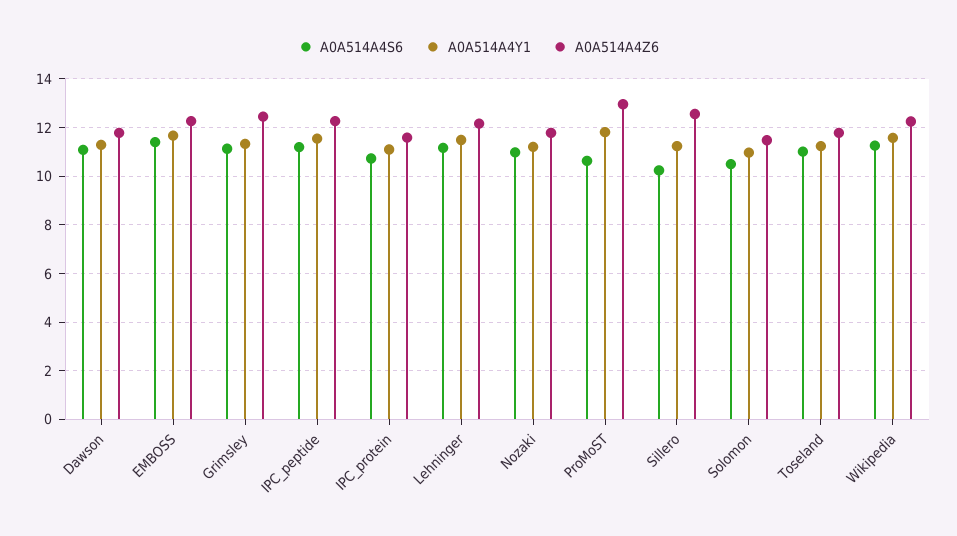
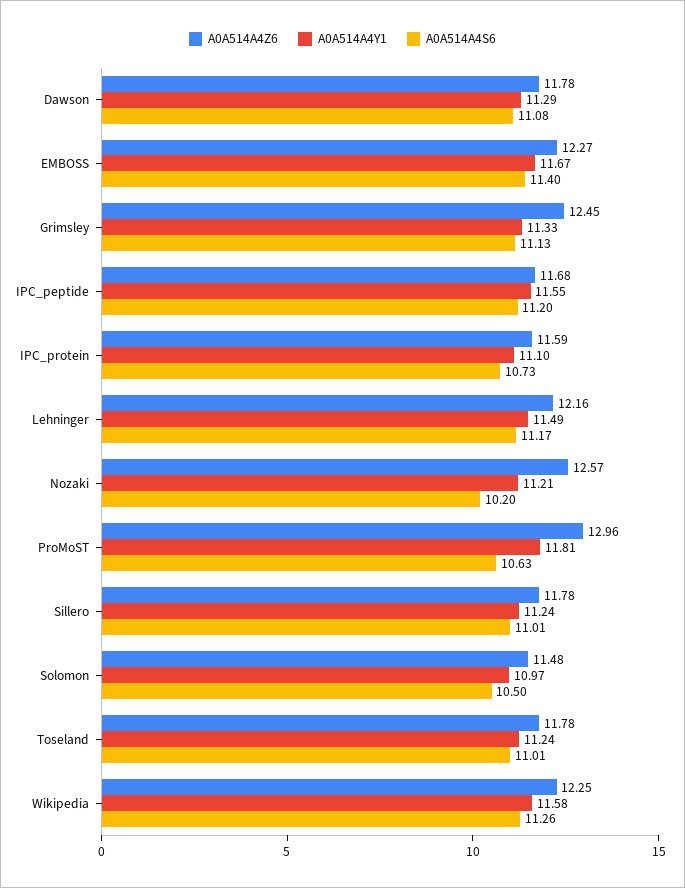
  {
    "A0A514A4S6": {
      "Dawson": 11.08,
      "EMBOSS": 11.4,
      "Grimsley": 11.13,
      "IPC_peptide": 11.2,
      "IPC_protein": 10.73,
      "Lehninger": 11.17,
-     "Nozaki": 11,
+     "Nozaki": 10.2,
      "ProMoST": 10.63,
-     "Sillero": 10.25,
+     "Sillero": 11.01,
      "Solomon": 10.5,
      "Toseland": 11.01,
      "Wikipedia": 11.26
    },
    "A0A514A4Y1": {
      "Dawson": 11.29,
      "EMBOSS": 11.67,
      "Grimsley": 11.33,
      "IPC_peptide": 11.55,
      "IPC_protein": 11.1,
      "Lehninger": 11.49,
      "Nozaki": 11.21,
      "ProMoST": 11.81,
      "Sillero": 11.24,
      "Solomon": 10.97,
      "Toseland": 11.24,
      "Wikipedia": 11.58
    },
    "A0A514A4Z6": {
      "Dawson": 11.78,
      "EMBOSS": 12.27,
      "Grimsley": 12.45,
-     "IPC_peptide": 12.25,
+     "IPC_peptide": 11.68,
      "IPC_protein": 11.59,
      "Lehninger": 12.16,
-     "Nozaki": 11.75,
+     "Nozaki": 12.57,
      "ProMoST": 12.96,
-     "Sillero": 12.5,
+     "Sillero": 11.78,
      "Solomon": 11.48,
      "Toseland": 11.78,
      "Wikipedia": 12.25
    }
  }

